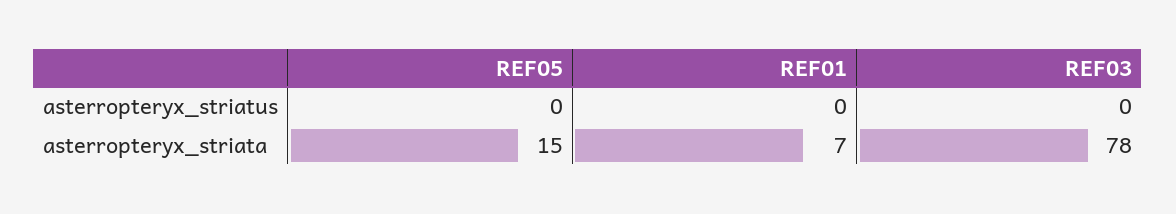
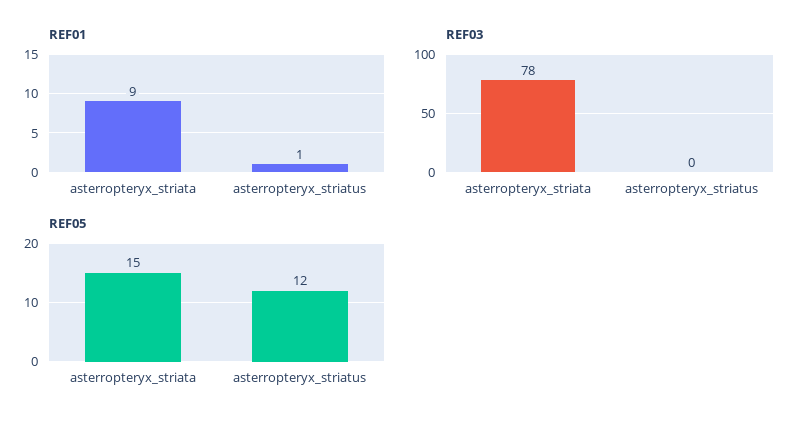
  {
    "REF05": {
-     "asterropteryx_striatus": 0,
+     "asterropteryx_striatus": 12,
      "asterropteryx_striata": 15
    },
    "REF01": {
-     "asterropteryx_striatus": 0,
+     "asterropteryx_striatus": 1,
-     "asterropteryx_striata": 7
+     "asterropteryx_striata": 9
    },
    "REF03": {
      "asterropteryx_striatus": 0,
      "asterropteryx_striata": 78
    }
  }

